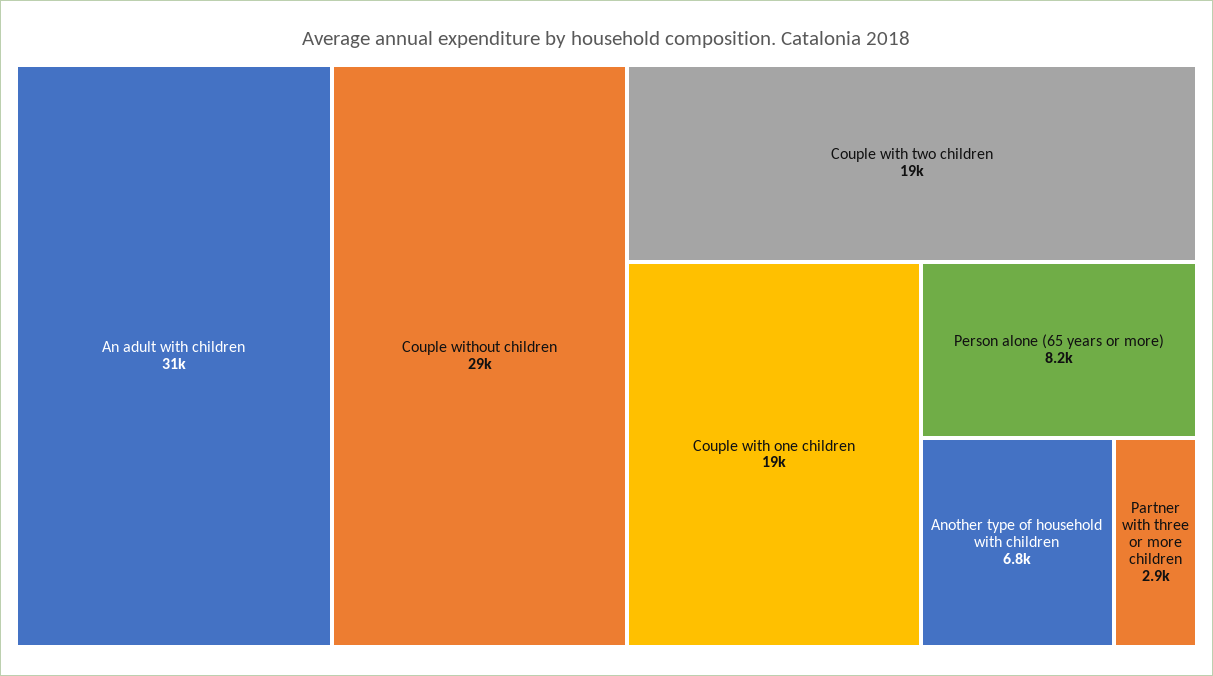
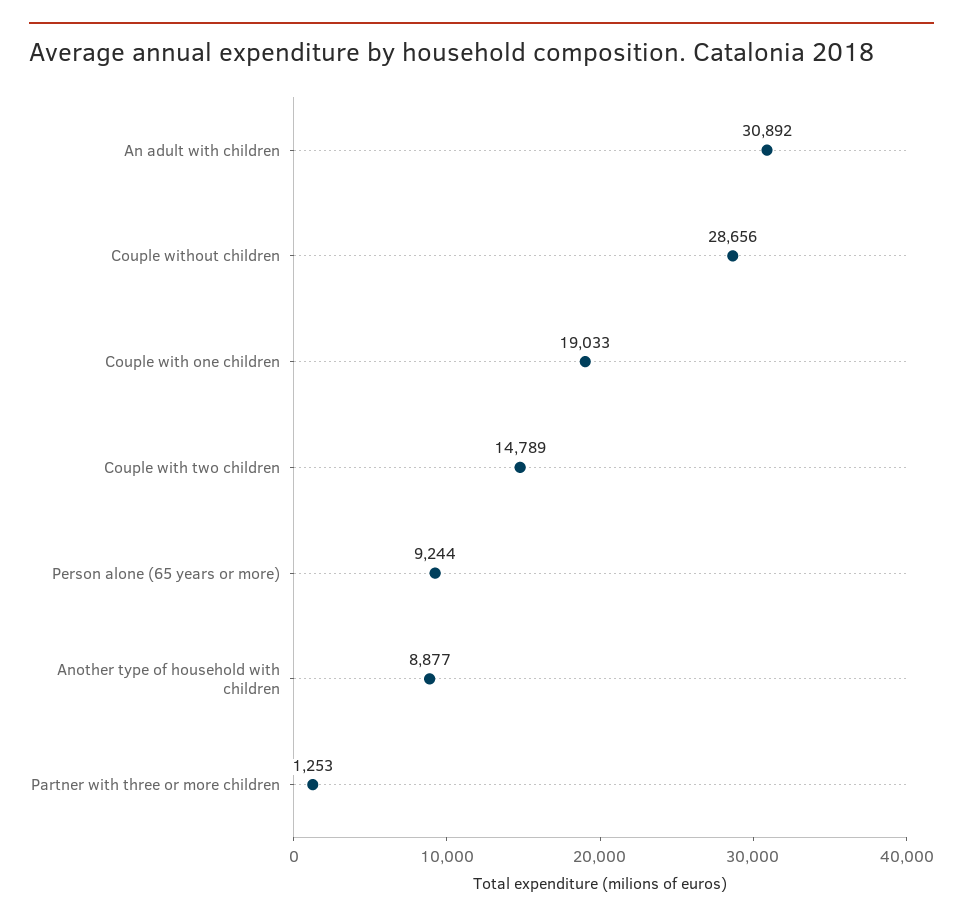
  {
    "An adult with children": 30892,
    "Couple without children": 28656,
-   "Couple with two children": 19000,
+   "Couple with two children": 14789,
    "Couple with one children": 19033,
-   "Person alone (65 years or more)": 8200,
+   "Person alone (65 years or more)": 9244,
-   "Another type of household with children": 6800,
+   "Another type of household with children": 8877,
-   "Partner with three or more children": 2900
+   "Partner with three or more children": 1253
  }

